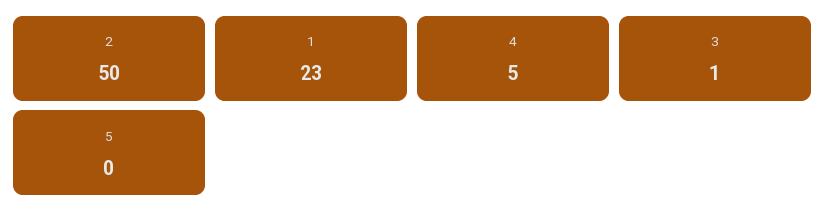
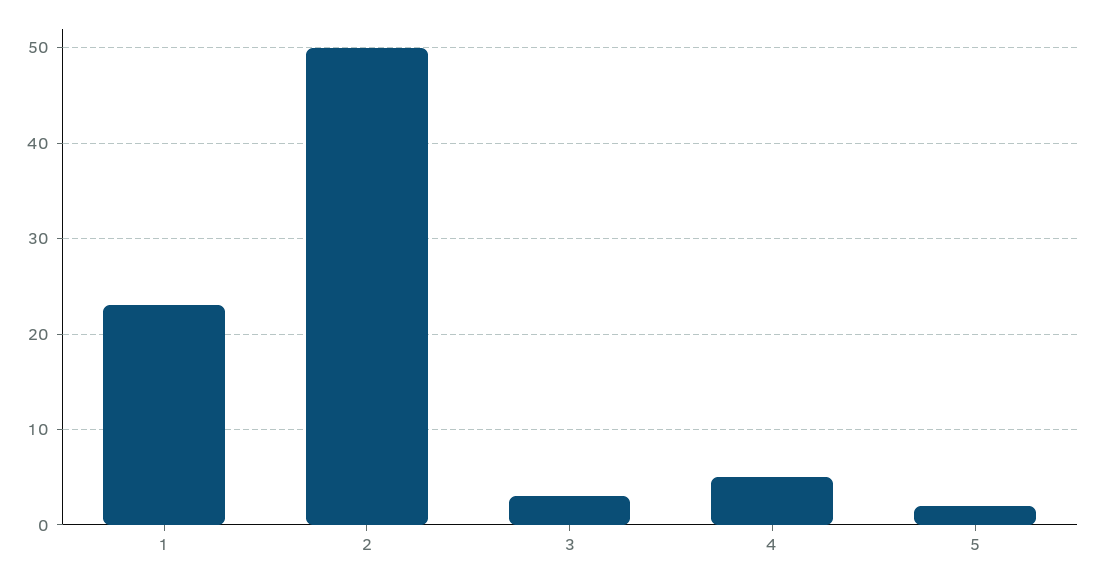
  {
    "2": 50,
    "1": 23,
    "4": 5,
-   "3": 1,
+   "3": 3,
-   "5": 0
+   "5": 2
  }

